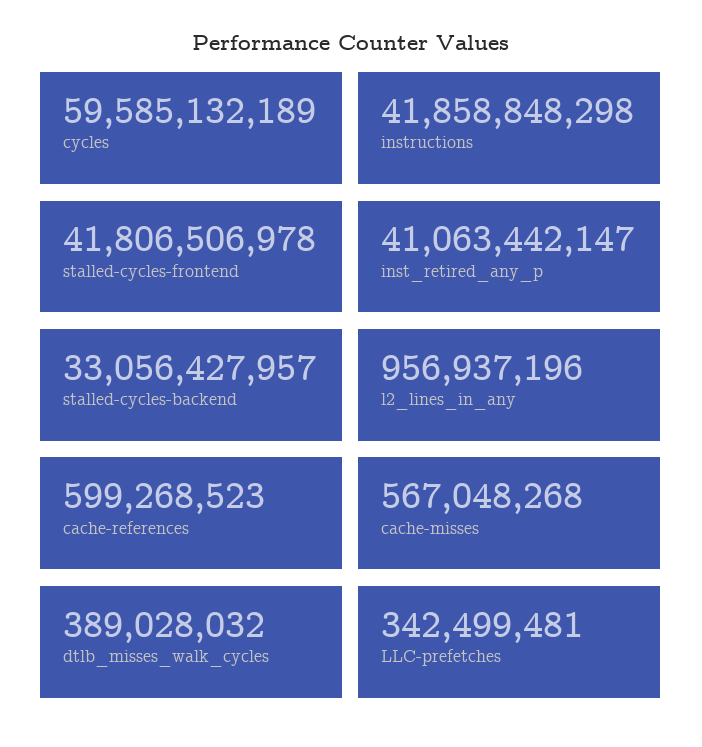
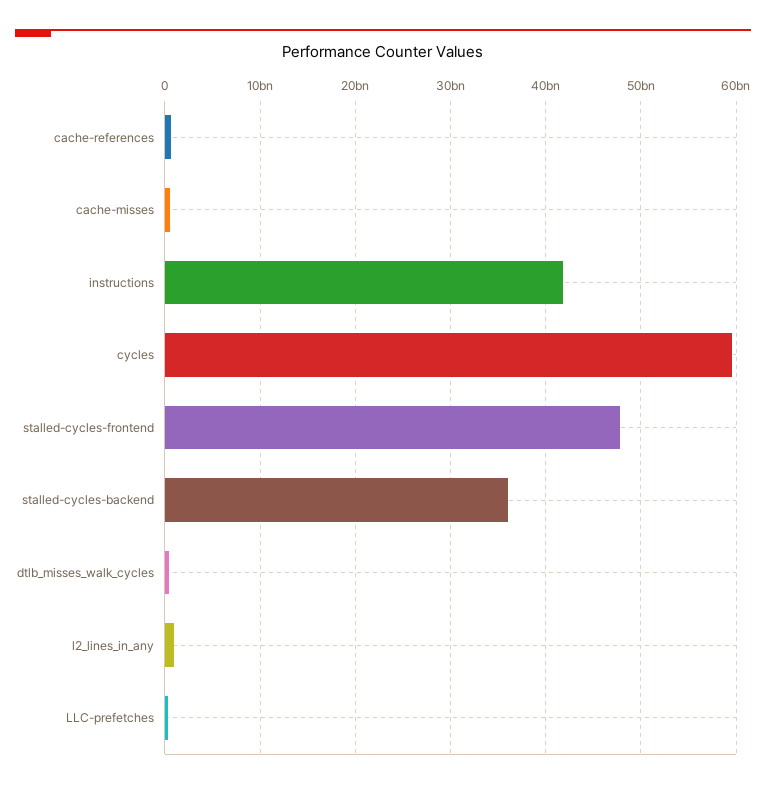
  {
    "cycles": 59585132189,
    "instructions": 41858848298,
-   "stalled-cycles-frontend": 41806506978,
+   "stalled-cycles-frontend": 48000000000,
-   "inst_retired_any_p": 41063442147,
-   "stalled-cycles-backend": 33056427957,
+   "stalled-cycles-backend": 36000000000,
    "l2_lines_in_any": 956937196,
    "cache-references": 599268523,
    "cache-misses": 567048268,
    "dtlb_misses_walk_cycles": 389028032,
    "LLC-prefetches": 342499481
  }

